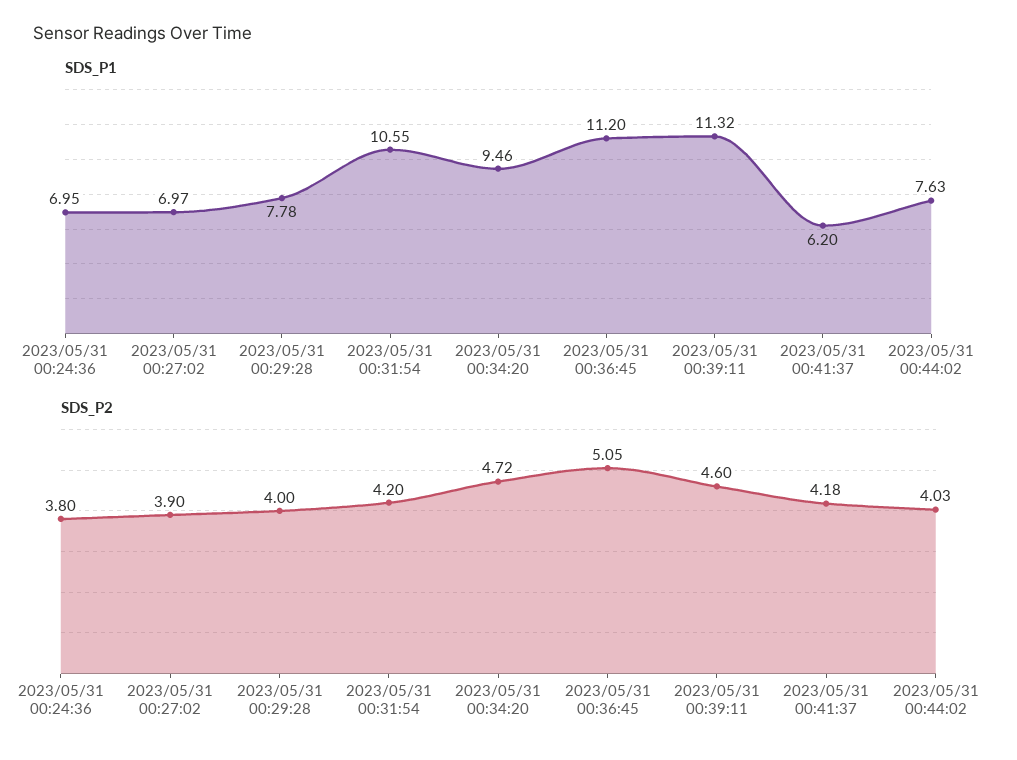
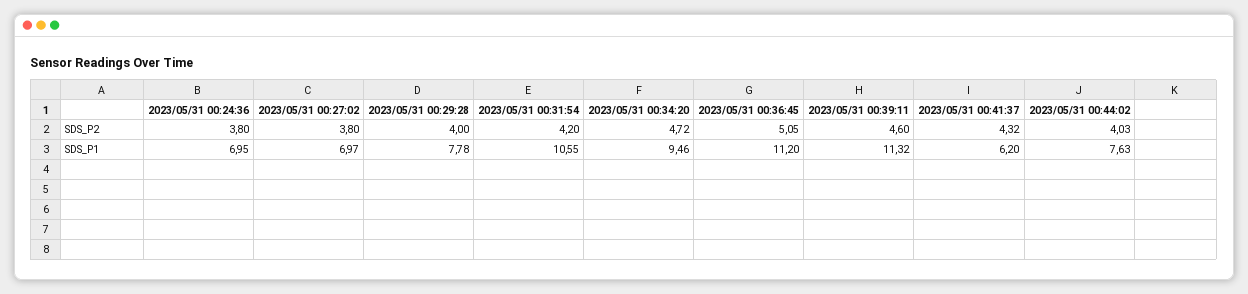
  {
    "SDS_P1": {
      "2023/05/31 00:24:36": 6.95,
      "2023/05/31 00:27:02": 6.97,
      "2023/05/31 00:29:28": 7.78,
      "2023/05/31 00:31:54": 10.55,
      "2023/05/31 00:34:20": 9.46,
      "2023/05/31 00:36:45": 11.2,
      "2023/05/31 00:39:11": 11.32,
      "2023/05/31 00:41:37": 6.2,
      "2023/05/31 00:44:02": 7.63
    },
    "SDS_P2": {
      "2023/05/31 00:24:36": 3.8,
-     "2023/05/31 00:27:02": 3.9,
+     "2023/05/31 00:27:02": 3.8,
      "2023/05/31 00:29:28": 4,
      "2023/05/31 00:31:54": 4.2,
      "2023/05/31 00:34:20": 4.72,
      "2023/05/31 00:36:45": 5.05,
      "2023/05/31 00:39:11": 4.6,
-     "2023/05/31 00:41:37": 4.18,
+     "2023/05/31 00:41:37": 4.32,
      "2023/05/31 00:44:02": 4.03
    }
  }

